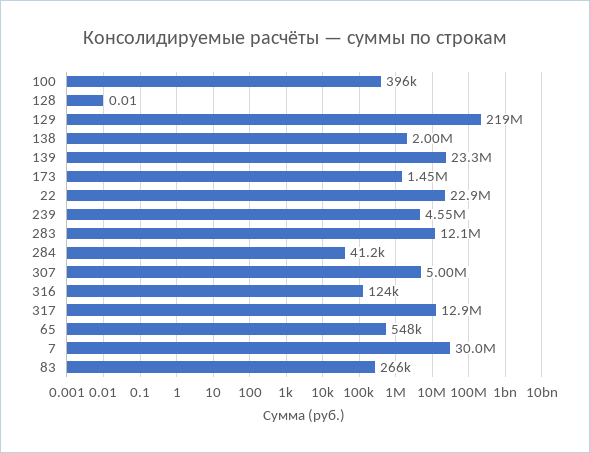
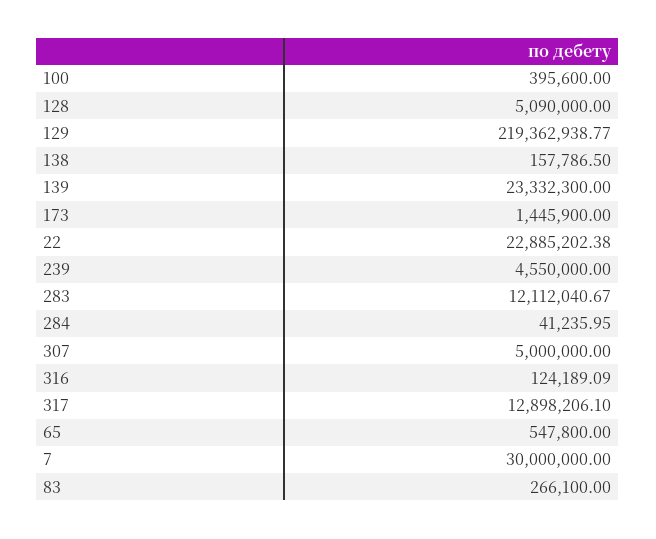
  {
    "100": 395600,
-   "128": 0.01,
+   "128": 5090000,
    "129": 219362938.77,
-   "138": 2000000,
+   "138": 157786.5,
    "139": 23332300,
    "173": 1445900,
    "22": 22885202.38,
    "239": 4550000,
    "283": 12112040.67,
    "284": 41235.95,
    "307": 5000000,
    "316": 124189.09,
    "317": 12898206.1,
    "65": 547800,
    "7": 30000000,
    "83": 266100
  }

